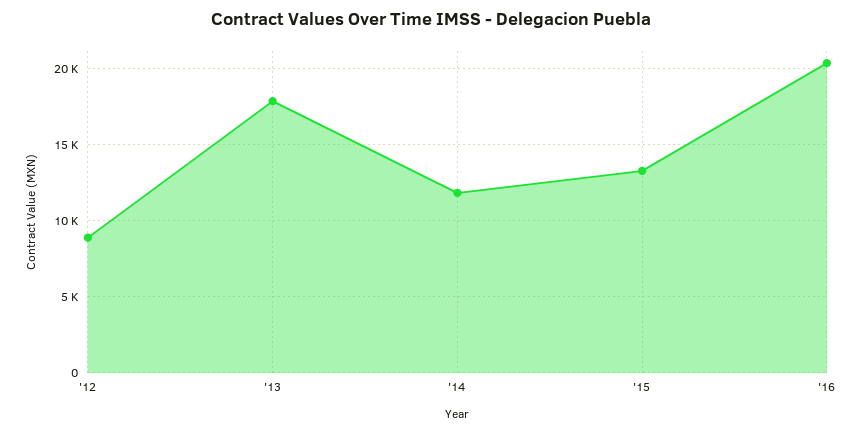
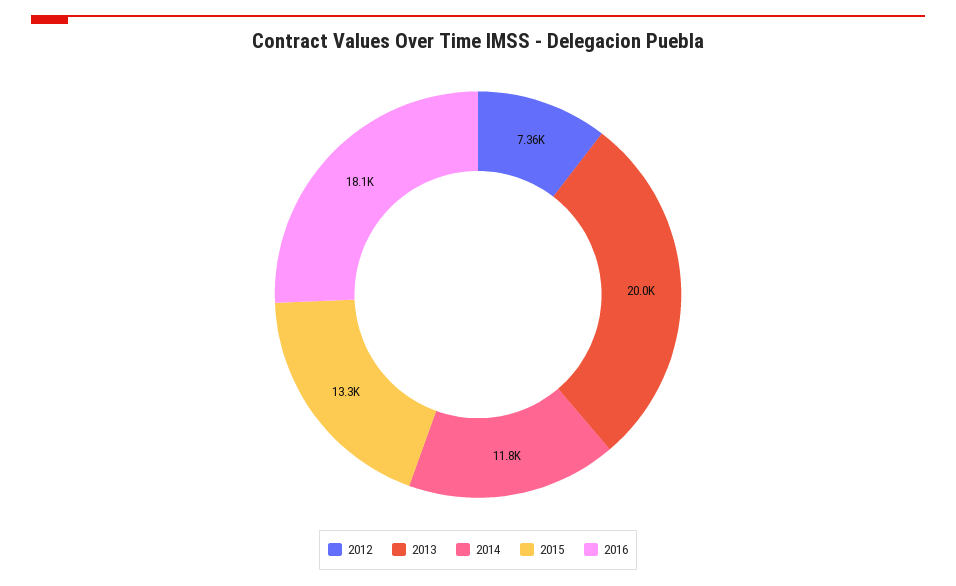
  {
-   "'12": 9000,
+   "'12": 7360,
-   "'13": 18000,
+   "'13": 20000,
    "'14": 11800,
    "'15": 13300,
-   "'16": 20500
+   "'16": 18100
  }

